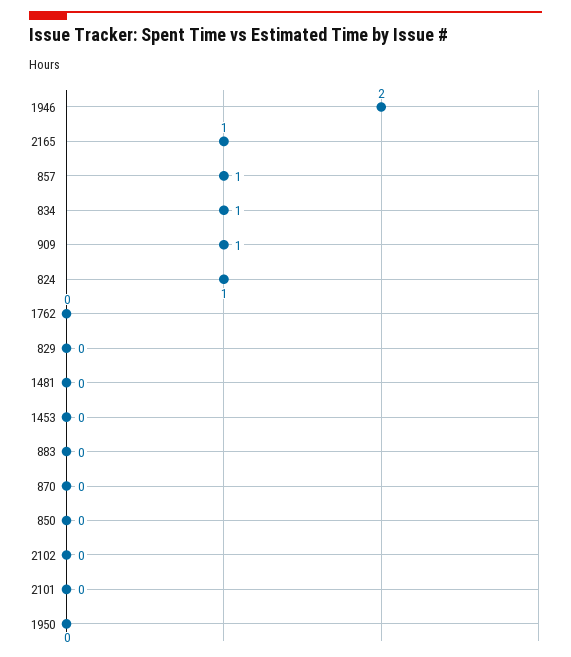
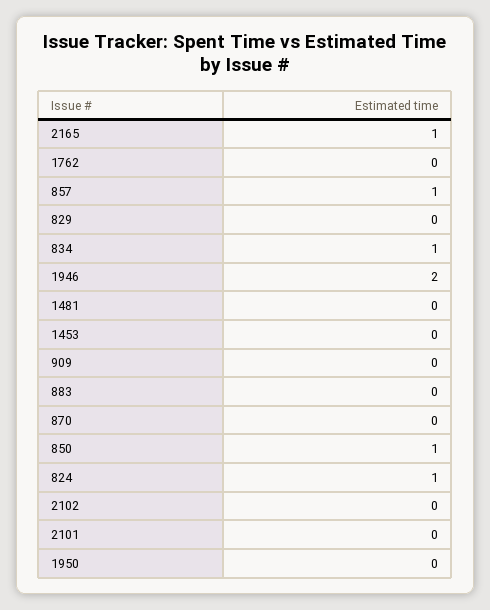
  {
    "1946": 2,
    "2165": 1,
    "857": 1,
    "834": 1,
-   "909": 1,
+   "909": 0,
    "824": 1,
    "1762": 0,
    "829": 0,
    "1481": 0,
    "1453": 0,
    "883": 0,
    "870": 0,
-   "850": 0,
+   "850": 1,
    "2102": 0,
    "2101": 0,
    "1950": 0
  }

